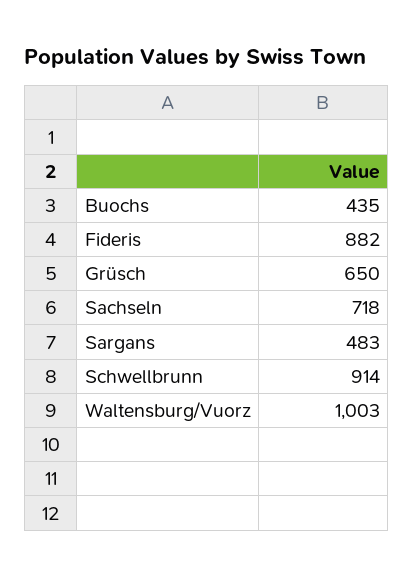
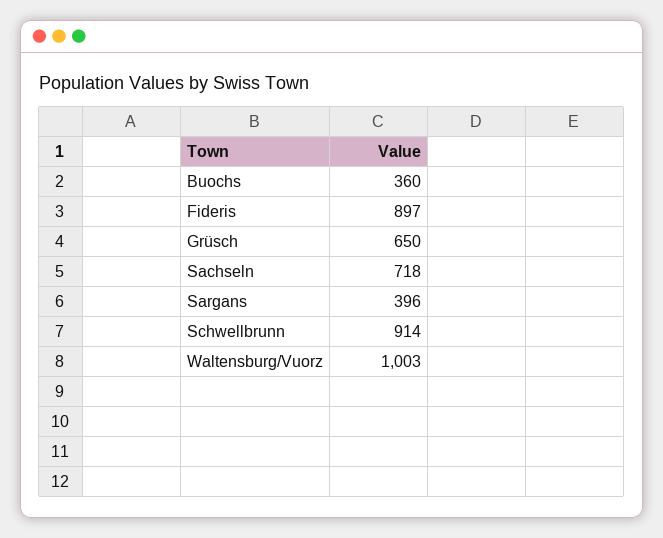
  {
-   "Buochs": 435,
+   "Buochs": 360,
-   "Fideris": 882,
+   "Fideris": 897,
    "Grüsch": 650,
    "Sachseln": 718,
-   "Sargans": 483,
+   "Sargans": 396,
    "Schwellbrunn": 914,
    "Waltensburg/Vuorz": 1003
  }

